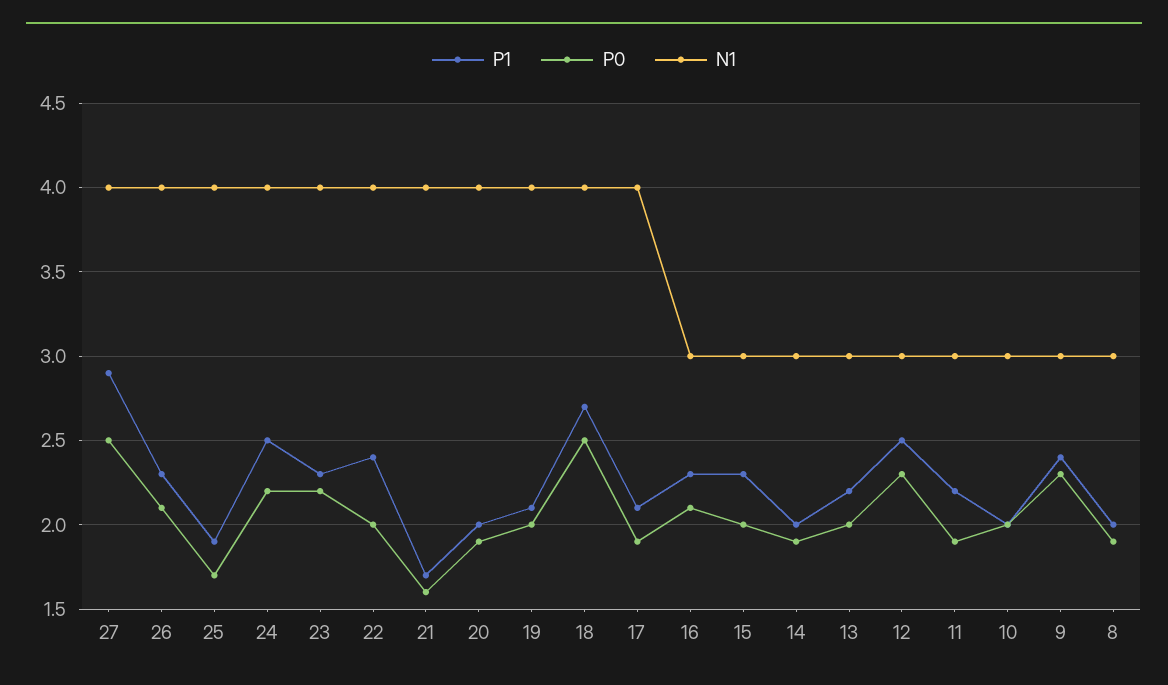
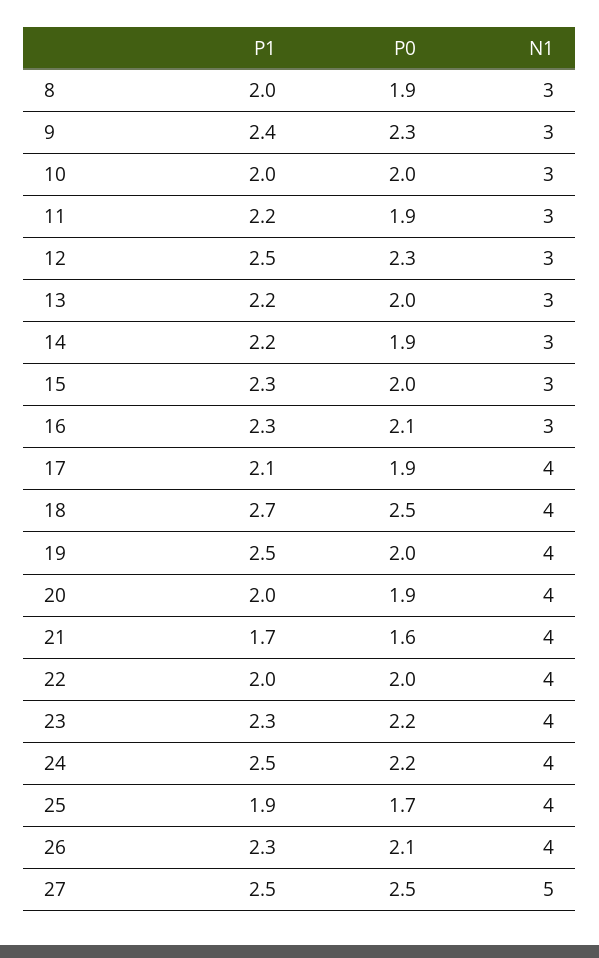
  {
    "P1": {
-     "27": 2.9,
+     "27": 2.5,
      "26": 2.3,
      "25": 1.9,
      "24": 2.5,
      "23": 2.3,
-     "22": 2.4,
+     "22": 2,
      "21": 1.7,
      "20": 2,
-     "19": 2.1,
+     "19": 2.5,
      "18": 2.7,
      "17": 2.1,
      "16": 2.3,
      "15": 2.3,
-     "14": 2,
+     "14": 2.2,
      "13": 2.2,
      "12": 2.5,
      "11": 2.2,
      "10": 2,
      "9": 2.4,
      "8": 2
    },
    "P0": {
      "27": 2.5,
      "26": 2.1,
      "25": 1.7,
      "24": 2.2,
      "23": 2.2,
      "22": 2,
      "21": 1.6,
      "20": 1.9,
      "19": 2,
      "18": 2.5,
      "17": 1.9,
      "16": 2.1,
      "15": 2,
      "14": 1.9,
      "13": 2,
      "12": 2.3,
      "11": 1.9,
      "10": 2,
      "9": 2.3,
      "8": 1.9
    },
    "N1": {
-     "27": 4,
+     "27": 5,
      "26": 4,
      "25": 4,
      "24": 4,
      "23": 4,
      "22": 4,
      "21": 4,
      "20": 4,
      "19": 4,
      "18": 4,
      "17": 4,
      "16": 3,
      "15": 3,
      "14": 3,
      "13": 3,
      "12": 3,
      "11": 3,
      "10": 3,
      "9": 3,
      "8": 3
    }
  }

